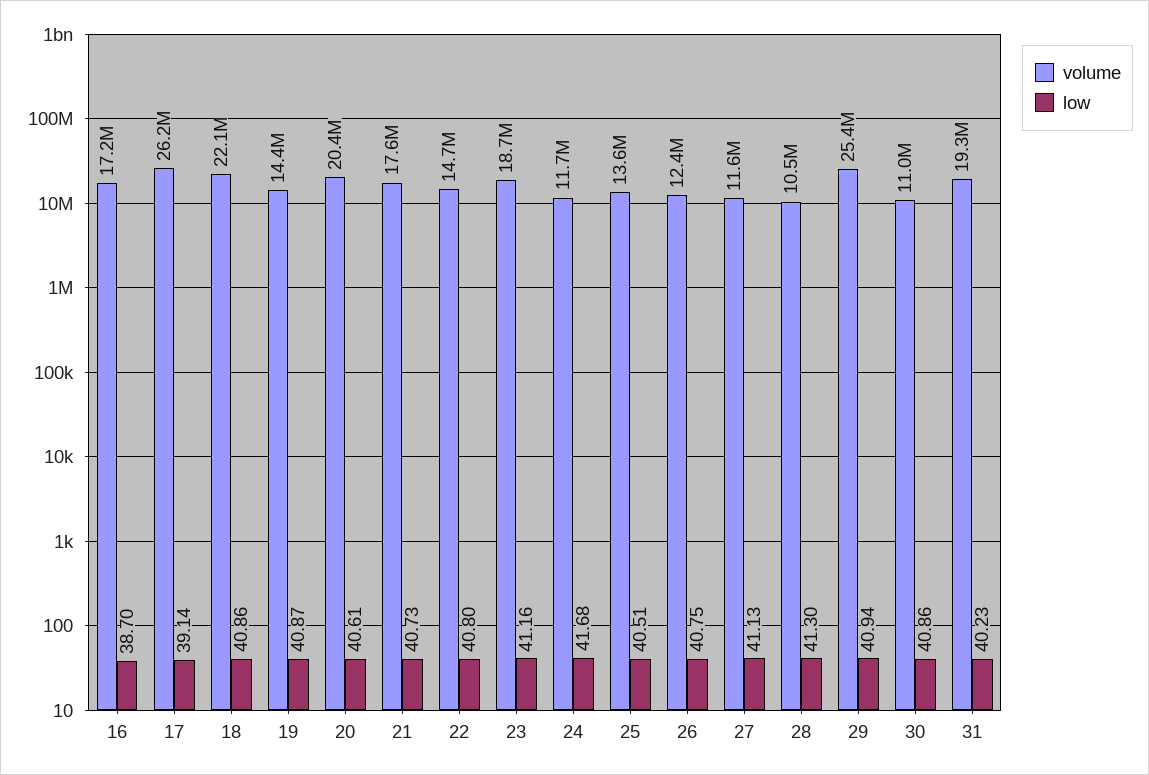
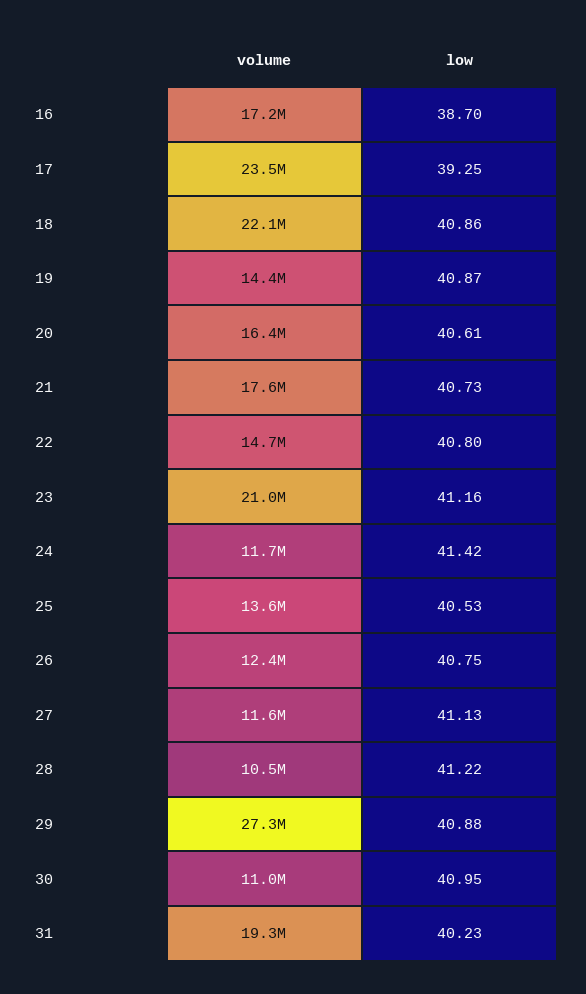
  {
    "volume": {
      "16": 17200000,
-     "17": 26200000,
+     "17": 23500000,
      "18": 22100000,
      "19": 14400000,
-     "20": 20400000,
+     "20": 16400000,
      "21": 17600000,
      "22": 14700000,
-     "23": 18700000,
+     "23": 21000000,
      "24": 11700000,
      "25": 13600000,
      "26": 12400000,
      "27": 11600000,
      "28": 10500000,
-     "29": 25400000,
+     "29": 27300000,
      "30": 11000000,
      "31": 19300000
    },
    "low": {
      "16": 38.7,
-     "17": 39.14,
+     "17": 39.25,
      "18": 40.86,
      "19": 40.87,
      "20": 40.61,
      "21": 40.73,
      "22": 40.8,
      "23": 41.16,
-     "24": 41.68,
+     "24": 41.42,
-     "25": 40.51,
+     "25": 40.53,
      "26": 40.75,
      "27": 41.13,
-     "28": 41.3,
+     "28": 41.22,
-     "29": 40.94,
+     "29": 40.88,
-     "30": 40.86,
+     "30": 40.95,
      "31": 40.23
    }
  }

